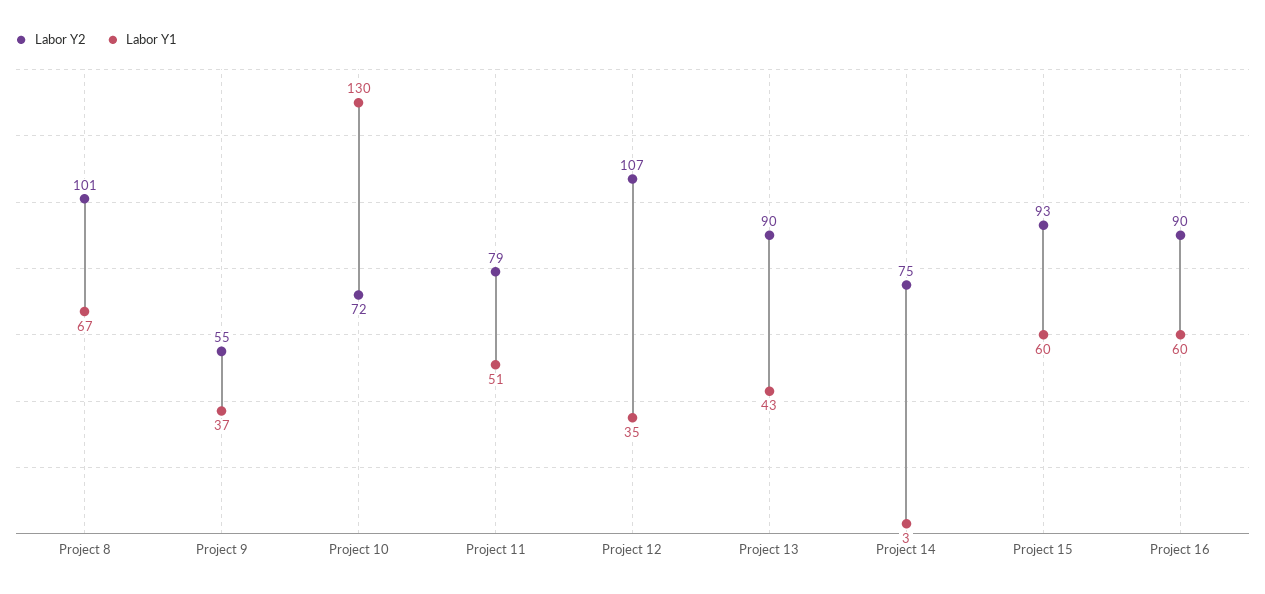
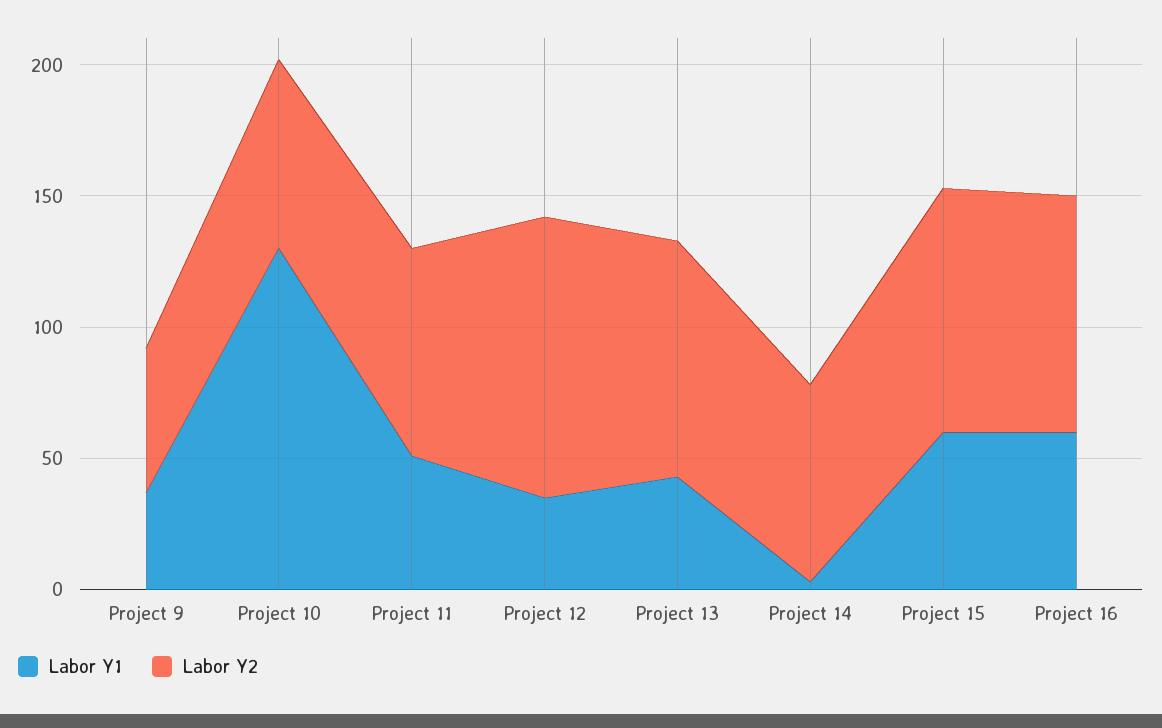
  {
    "Labor Y2": {
-     "Project 8": 101,
      "Project 9": 55,
      "Project 10": 72,
      "Project 11": 79,
      "Project 12": 107,
      "Project 13": 90,
      "Project 14": 75,
      "Project 15": 93,
      "Project 16": 90
    },
    "Labor Y1": {
-     "Project 8": 67,
      "Project 9": 37,
      "Project 10": 130,
      "Project 11": 51,
      "Project 12": 35,
      "Project 13": 43,
      "Project 14": 3,
      "Project 15": 60,
      "Project 16": 60
    }
  }

